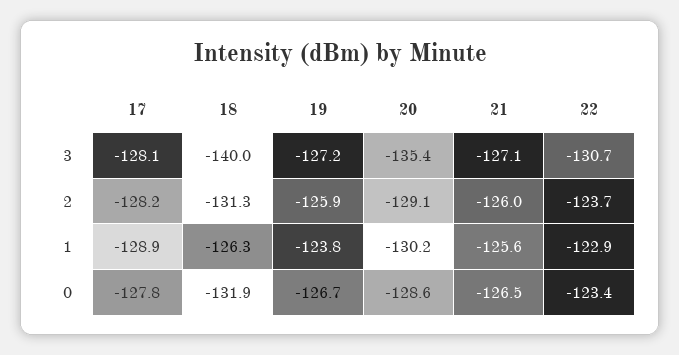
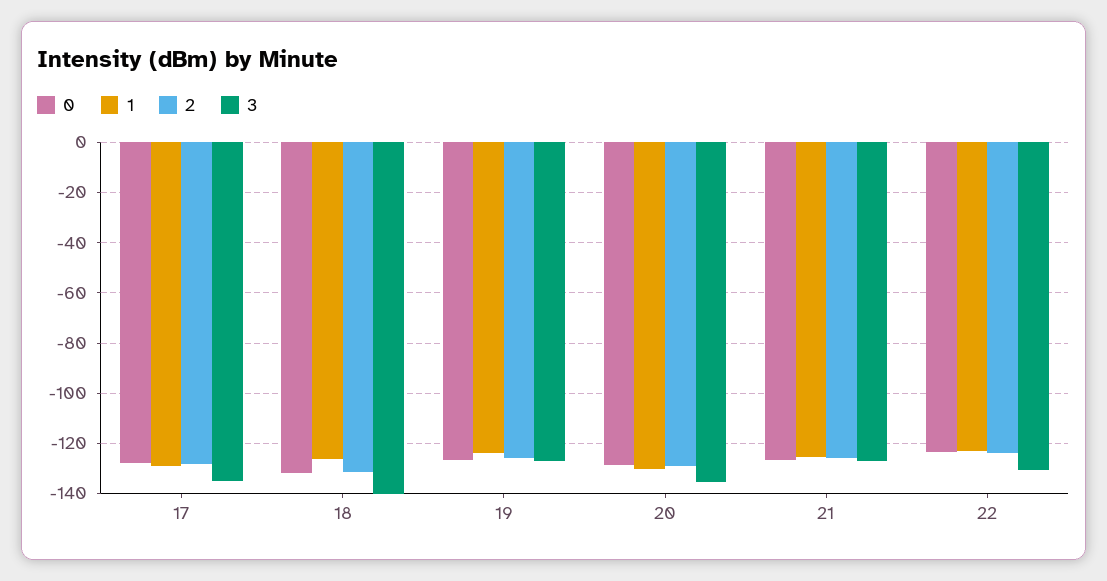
  {
    "3": {
-     "17": -128.1,
+     "17": -135,
      "18": -140,
      "19": -127.2,
      "20": -135.4,
      "21": -127.1,
      "22": -130.7
    },
    "2": {
      "17": -128.2,
      "18": -131.3,
      "19": -125.9,
      "20": -129.1,
      "21": -126,
      "22": -123.7
    },
    "1": {
      "17": -128.9,
      "18": -126.3,
      "19": -123.8,
      "20": -130.2,
      "21": -125.6,
      "22": -122.9
    },
    "0": {
      "17": -127.8,
      "18": -131.9,
      "19": -126.7,
      "20": -128.6,
      "21": -126.5,
      "22": -123.4
    }
  }

